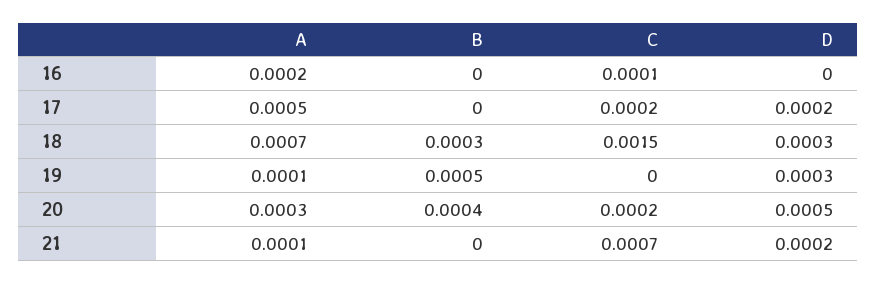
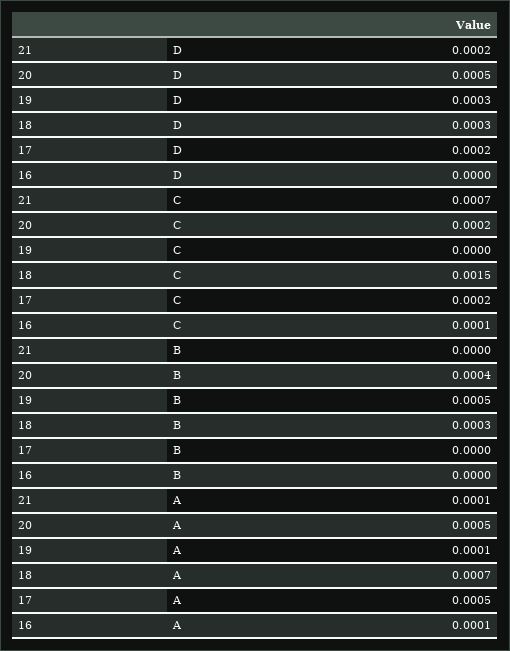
  {
    "A": {
-     "16": 0.0002,
+     "16": 0.0001,
      "17": 0.0005,
      "18": 0.0007,
      "19": 0.0001,
-     "20": 0.0003,
+     "20": 0.0005,
      "21": 0.0001
    },
    "B": {
      "16": 0,
      "17": 0,
      "18": 0.0003,
      "19": 0.0005,
      "20": 0.0004,
      "21": 0
    },
    "C": {
      "16": 0.0001,
      "17": 0.0002,
      "18": 0.0015,
      "19": 0,
      "20": 0.0002,
      "21": 0.0007
    },
    "D": {
      "16": 0,
      "17": 0.0002,
      "18": 0.0003,
      "19": 0.0003,
      "20": 0.0005,
      "21": 0.0002
    }
  }

